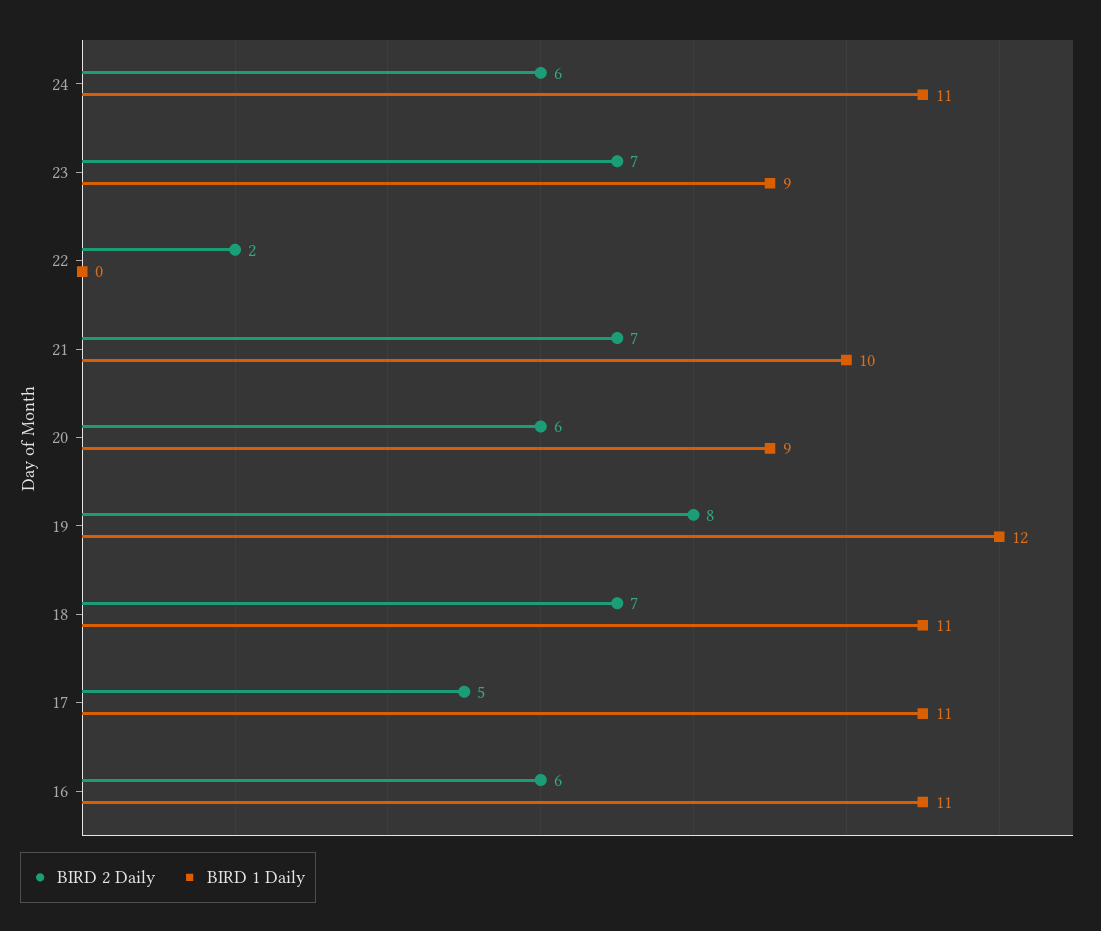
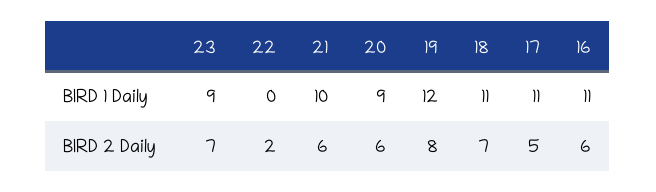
  {
    "BIRD 2 Daily": {
-     "24": 6,
      "23": 7,
      "22": 2,
-     "21": 7,
+     "21": 6,
      "20": 6,
      "19": 8,
      "18": 7,
      "17": 5,
      "16": 6
    },
    "BIRD 1 Daily": {
-     "24": 11,
      "23": 9,
      "22": 0,
      "21": 10,
      "20": 9,
      "19": 12,
      "18": 11,
      "17": 11,
      "16": 11
    }
  }

